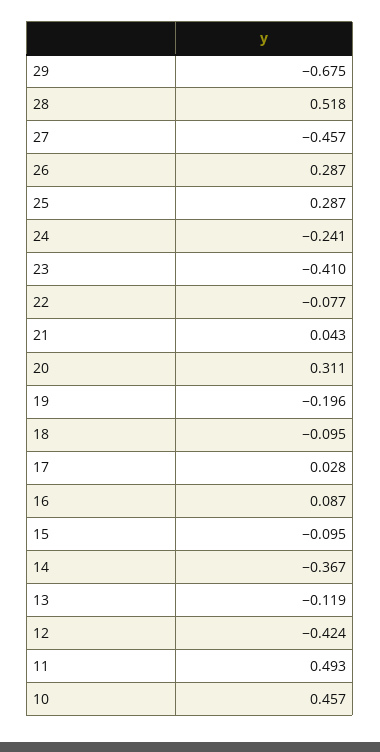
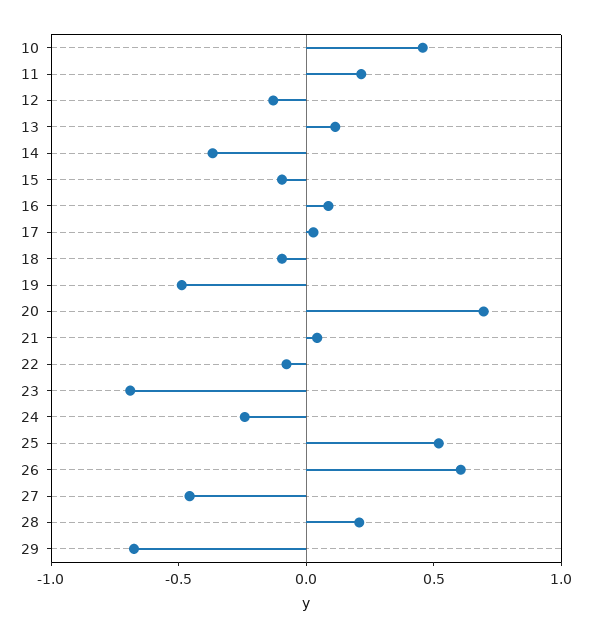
  {
    "29": -0.675,
-   "28": 0.518,
+   "28": 0.2,
    "27": -0.457,
-   "26": 0.287,
+   "26": 0.6,
-   "25": 0.287,
+   "25": 0.5,
    "24": -0.241,
-   "23": -0.41,
+   "23": -0.7,
    "22": -0.077,
    "21": 0.043,
-   "20": 0.311,
+   "20": 0.7,
-   "19": -0.196,
+   "19": -0.5,
    "18": -0.095,
    "17": 0.028,
    "16": 0.087,
    "15": -0.095,
    "14": -0.367,
-   "13": -0.119,
+   "13": 0.1,
-   "12": -0.424,
+   "12": -0.1,
-   "11": 0.493,
+   "11": 0.2,
    "10": 0.457
  }

